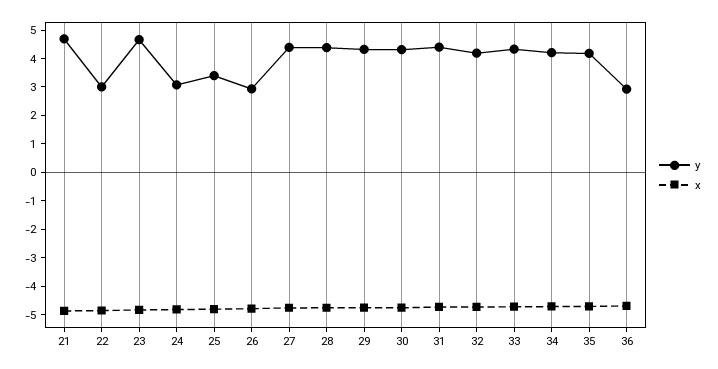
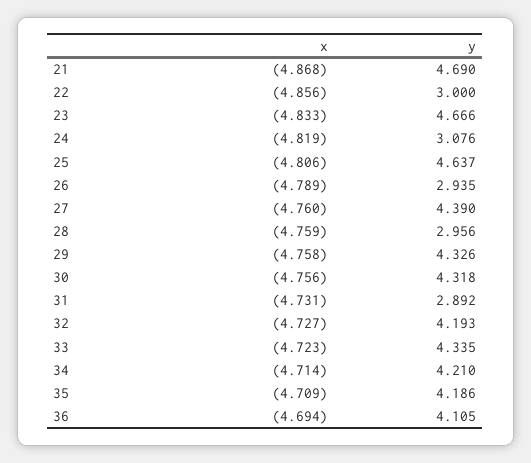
  {
    "y": {
      "21": 4.69,
      "22": 3,
      "23": 4.666,
      "24": 3.076,
-     "25": 3.5,
+     "25": 4.637,
      "26": 2.935,
      "27": 4.39,
-     "28": 4.5,
+     "28": 2.956,
      "29": 4.326,
      "30": 4.318,
-     "31": 4.5,
+     "31": 2.892,
      "32": 4.193,
      "33": 4.335,
      "34": 4.21,
      "35": 4.186,
-     "36": 3
+     "36": 4.105
    },
    "x": {
      "21": -4.868,
      "22": -4.856,
      "23": -4.833,
      "24": -4.819,
      "25": -4.806,
      "26": -4.789,
      "27": -4.76,
      "28": -4.759,
      "29": -4.758,
      "30": -4.756,
      "31": -4.731,
      "32": -4.727,
      "33": -4.723,
      "34": -4.714,
      "35": -4.709,
      "36": -4.694
    }
  }

